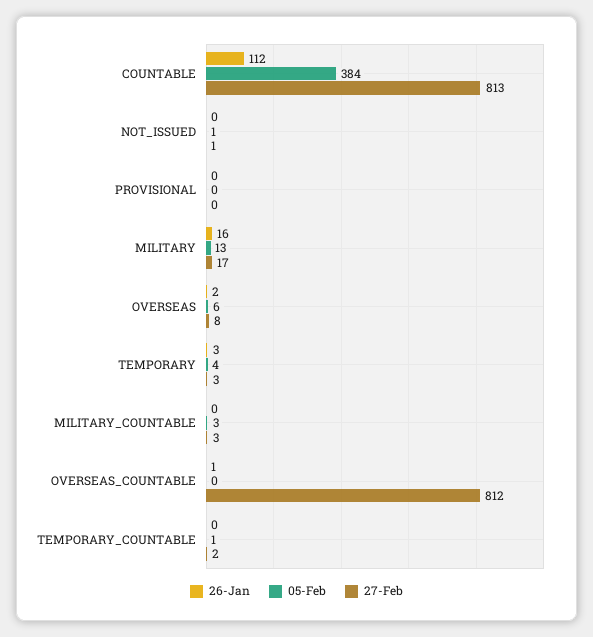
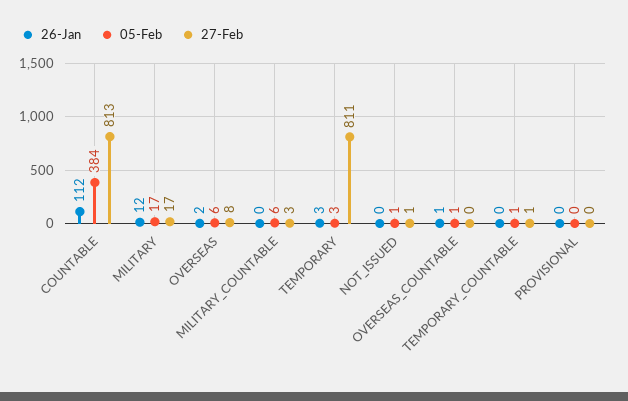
  {
    "26-Jan": {
      "COUNTABLE": 112,
      "NOT_ISSUED": 0,
      "PROVISIONAL": 0,
-     "MILITARY": 16,
+     "MILITARY": 12,
      "OVERSEAS": 2,
      "TEMPORARY": 3,
      "MILITARY_COUNTABLE": 0,
      "OVERSEAS_COUNTABLE": 1,
      "TEMPORARY_COUNTABLE": 0
    },
    "05-Feb": {
      "COUNTABLE": 384,
      "NOT_ISSUED": 1,
      "PROVISIONAL": 0,
-     "MILITARY": 13,
+     "MILITARY": 17,
      "OVERSEAS": 6,
-     "TEMPORARY": 4,
+     "TEMPORARY": 3,
-     "MILITARY_COUNTABLE": 3,
+     "MILITARY_COUNTABLE": 6,
-     "OVERSEAS_COUNTABLE": 0,
+     "OVERSEAS_COUNTABLE": 1,
      "TEMPORARY_COUNTABLE": 1
    },
    "27-Feb": {
      "COUNTABLE": 813,
      "NOT_ISSUED": 1,
      "PROVISIONAL": 0,
      "MILITARY": 17,
      "OVERSEAS": 8,
-     "TEMPORARY": 3,
+     "TEMPORARY": 811,
      "MILITARY_COUNTABLE": 3,
-     "OVERSEAS_COUNTABLE": 812,
+     "OVERSEAS_COUNTABLE": 0,
-     "TEMPORARY_COUNTABLE": 2
+     "TEMPORARY_COUNTABLE": 1
    }
  }

